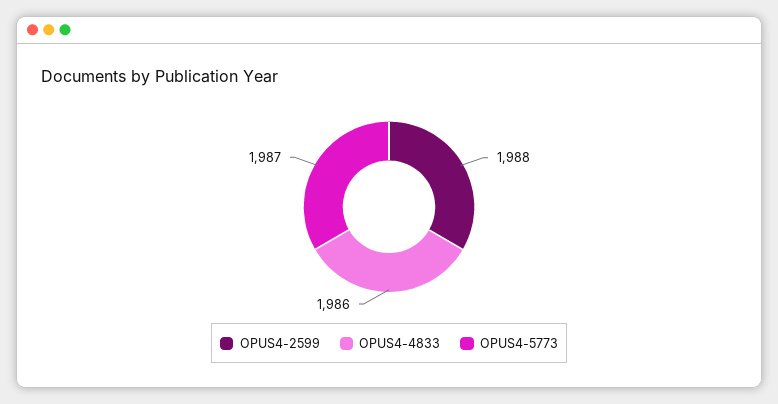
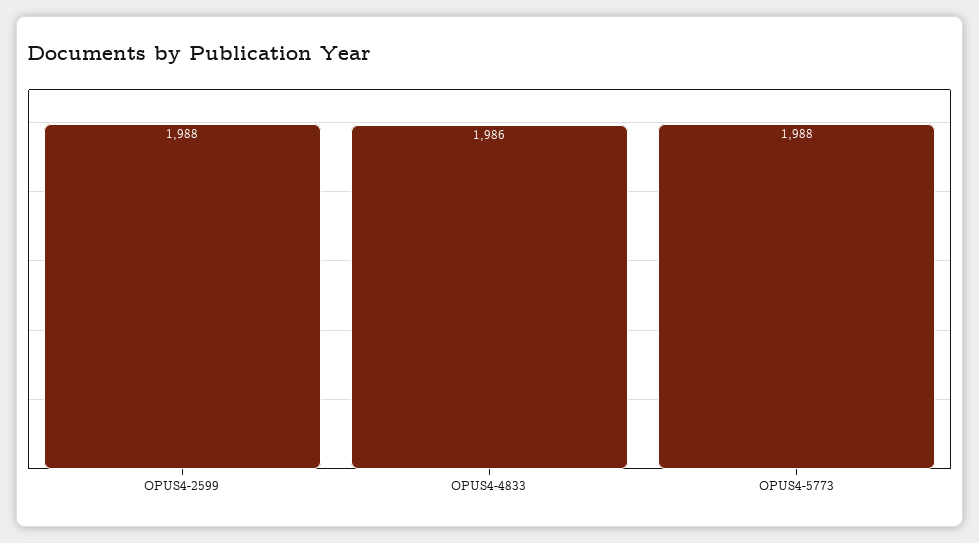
  {
    "OPUS4-2599": 1988,
    "OPUS4-4833": 1986,
-   "OPUS4-5773": 1987
+   "OPUS4-5773": 1988
  }

